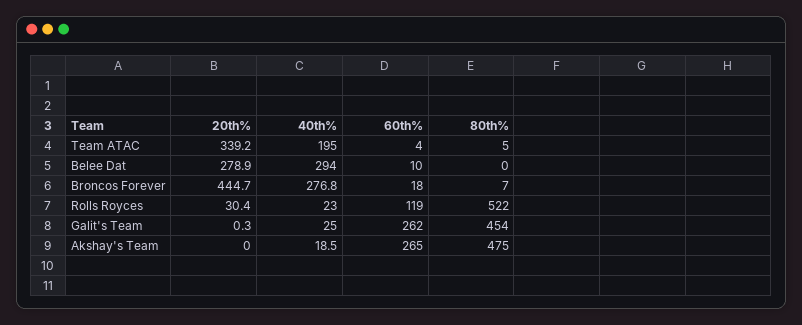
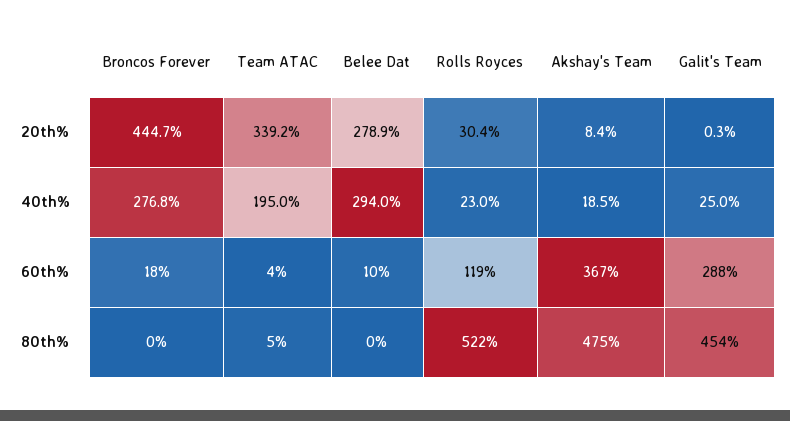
  {
    "20th%": {
      "Team ATAC": 339.2,
      "Belee Dat": 278.9,
      "Broncos Forever": 444.7,
      "Rolls Royces": 30.4,
      "Galit's Team": 0.3,
-     "Akshay's Team": 0
+     "Akshay's Team": 8.4
    },
    "40th%": {
      "Team ATAC": 195,
      "Belee Dat": 294,
      "Broncos Forever": 276.8,
      "Rolls Royces": 23,
      "Galit's Team": 25,
      "Akshay's Team": 18.5
    },
    "60th%": {
      "Team ATAC": 4,
      "Belee Dat": 10,
      "Broncos Forever": 18,
      "Rolls Royces": 119,
-     "Galit's Team": 262,
+     "Galit's Team": 288,
-     "Akshay's Team": 265
+     "Akshay's Team": 367
    },
    "80th%": {
      "Team ATAC": 5,
      "Belee Dat": 0,
-     "Broncos Forever": 7,
+     "Broncos Forever": 0,
      "Rolls Royces": 522,
      "Galit's Team": 454,
      "Akshay's Team": 475
    }
  }

